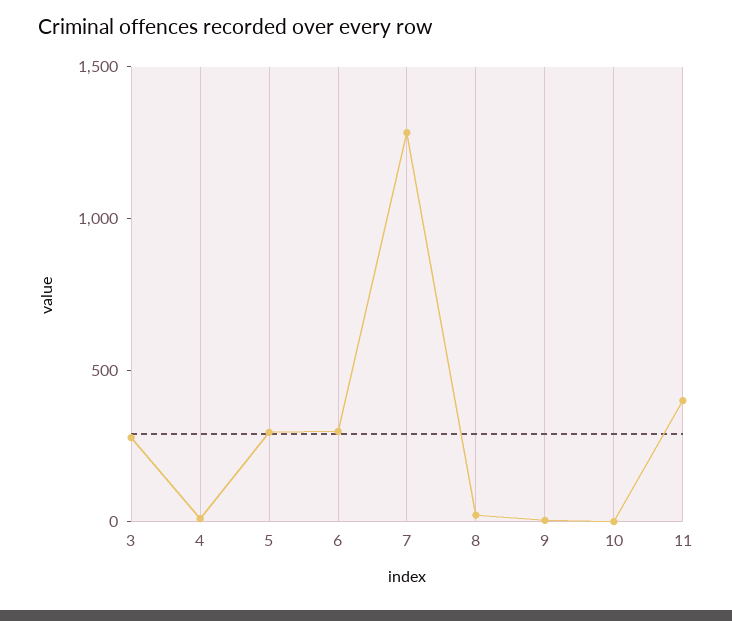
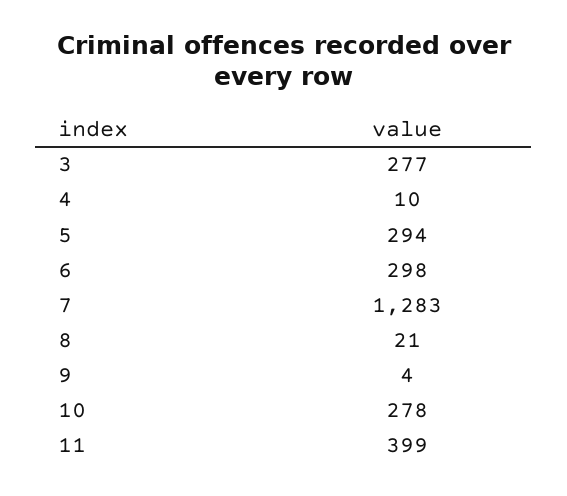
  {
    "3": 277,
    "4": 10,
    "5": 294,
    "6": 298,
    "7": 1283,
    "8": 21,
    "9": 4,
-   "10": 0,
+   "10": 278,
    "11": 399
  }

